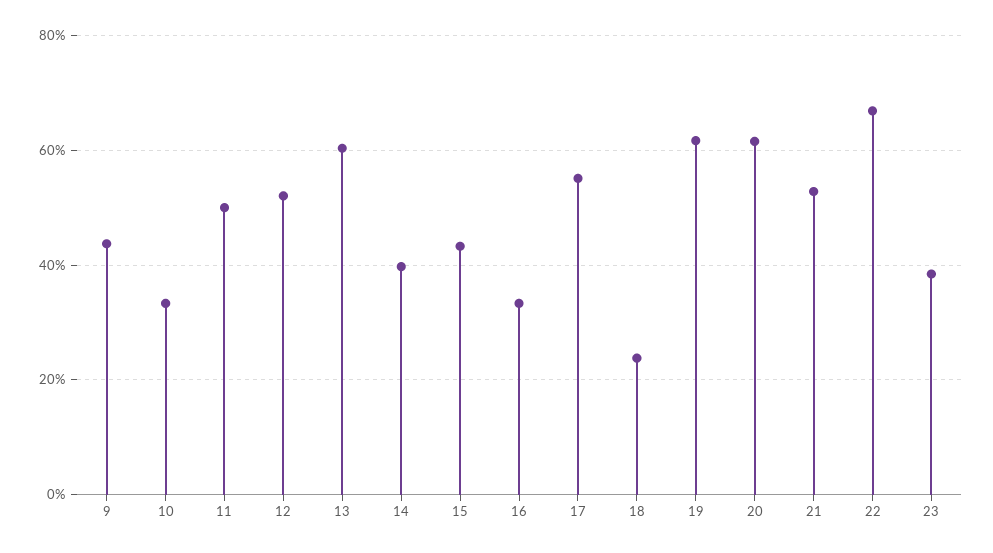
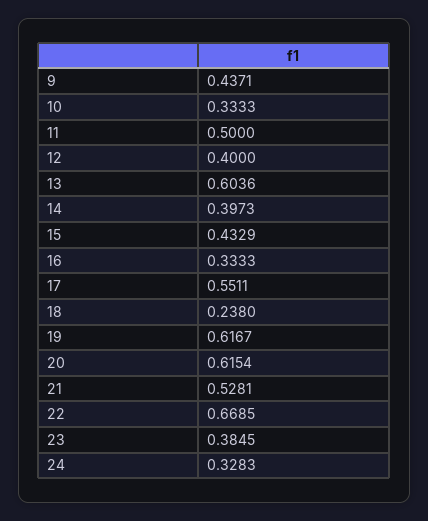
  {
    "9": 0.4371,
    "10": 0.3333,
    "11": 0.5,
-   "12": 0.52,
+   "12": 0.4,
    "13": 0.6036,
    "14": 0.3973,
    "15": 0.4329,
    "16": 0.3333,
    "17": 0.5511,
    "18": 0.238,
    "19": 0.6167,
    "20": 0.6154,
    "21": 0.5281,
    "22": 0.6685,
-   "23": 0.3845
+   "23": 0.3845,
+   "24": 0.3283
  }

